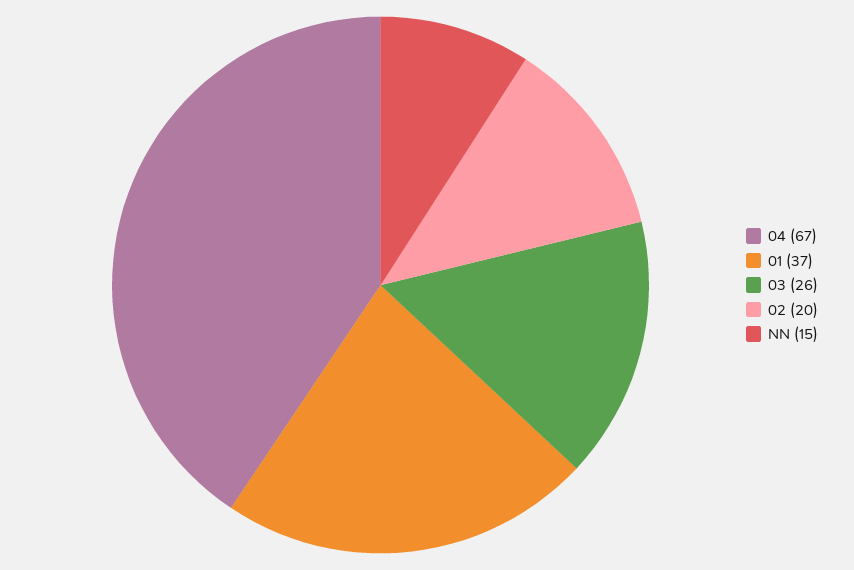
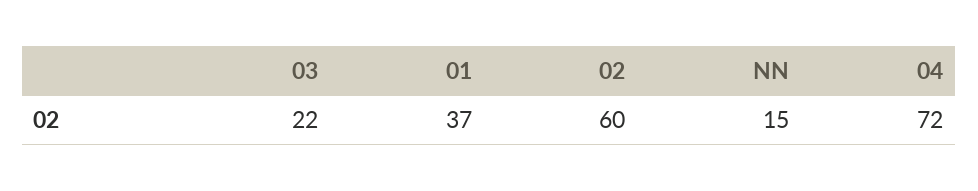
  {
-   "04": 67,
+   "04": 72,
    "01": 37,
-   "03": 26,
+   "03": 22,
-   "02": 20,
+   "02": 60,
    "NN": 15
  }

